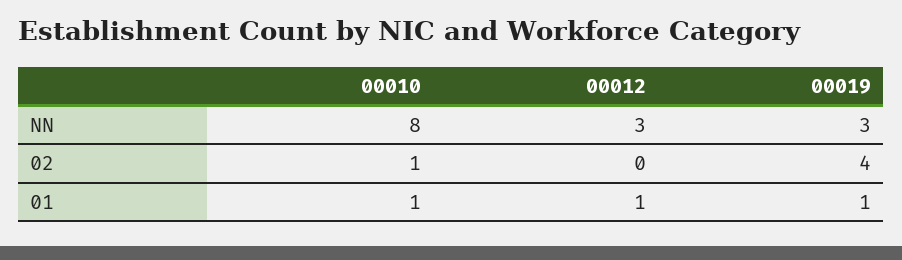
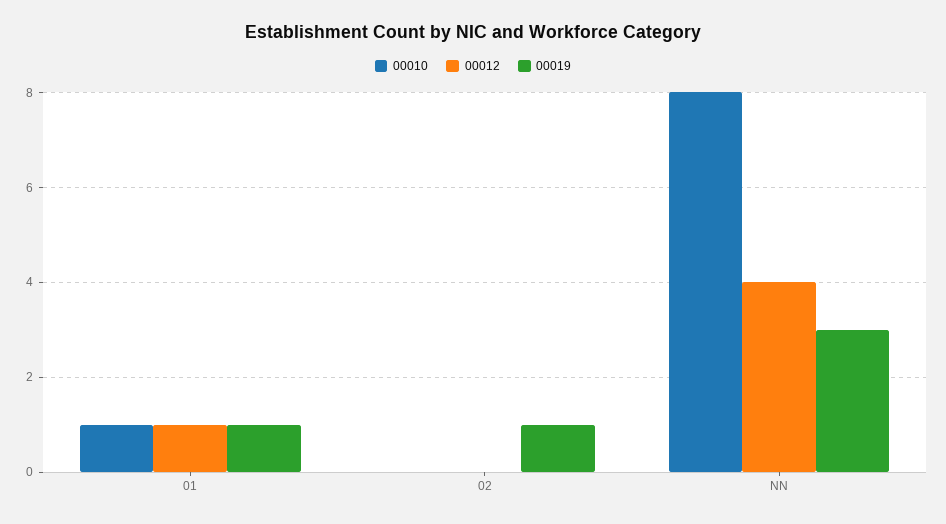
  {
    "00010": {
      "NN": 8,
-     "02": 1,
+     "02": 0,
      "01": 1
    },
    "00012": {
-     "NN": 3,
+     "NN": 4,
      "02": 0,
      "01": 1
    },
    "00019": {
      "NN": 3,
-     "02": 4,
+     "02": 1,
      "01": 1
    }
  }

